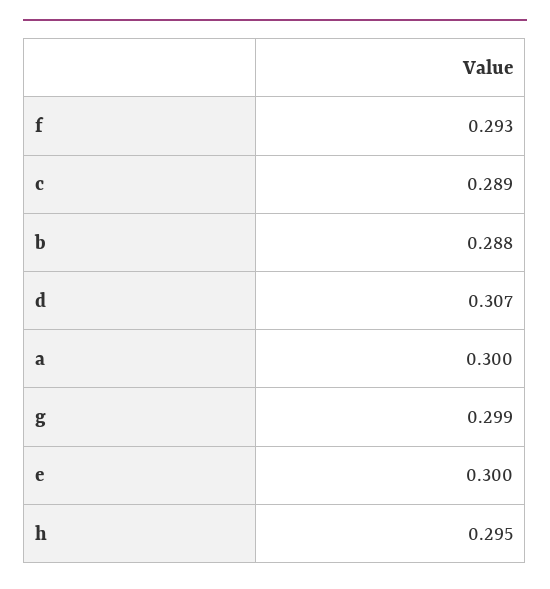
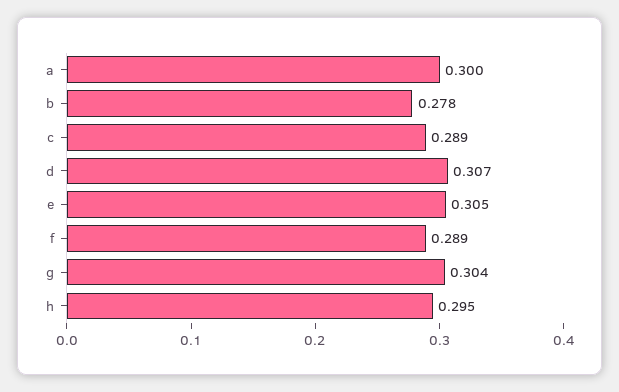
  {
-   "f": 0.293,
+   "f": 0.289,
    "c": 0.289,
-   "b": 0.288,
+   "b": 0.278,
    "d": 0.307,
    "a": 0.3,
-   "g": 0.299,
+   "g": 0.304,
-   "e": 0.3,
+   "e": 0.305,
    "h": 0.295
  }

